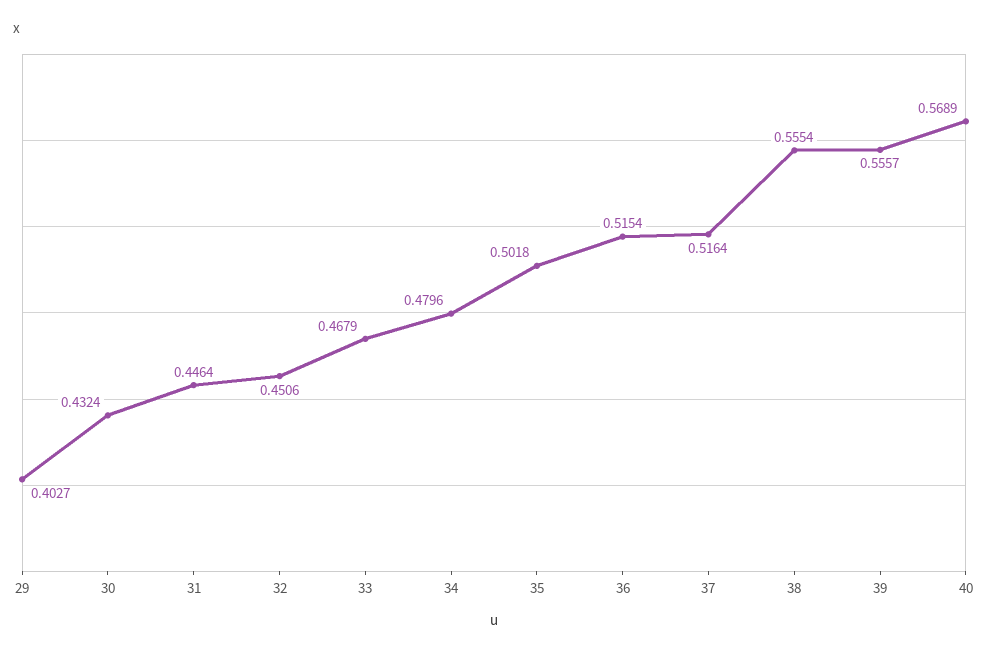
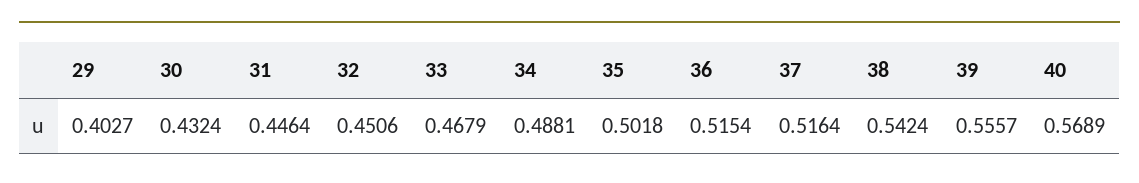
  {
    "29": 0.4027,
    "30": 0.4324,
    "31": 0.4464,
    "32": 0.4506,
    "33": 0.4679,
-   "34": 0.4796,
+   "34": 0.4881,
    "35": 0.5018,
    "36": 0.5154,
    "37": 0.5164,
-   "38": 0.5554,
+   "38": 0.5424,
    "39": 0.5557,
    "40": 0.5689
  }

